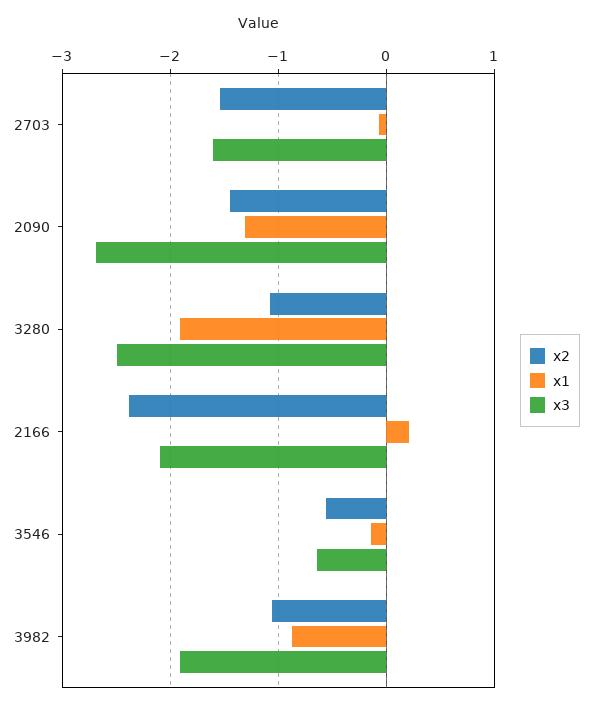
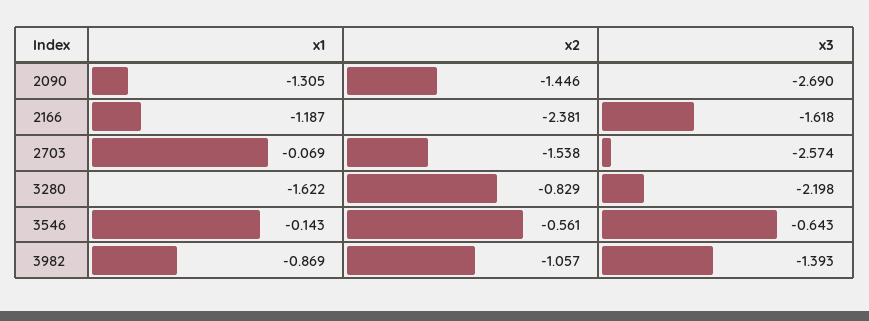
  {
    "x2": {
      "2703": -1.538,
      "2090": -1.446,
-     "3280": -1.1,
+     "3280": -0.829,
      "2166": -2.381,
      "3546": -0.561,
      "3982": -1.057
    },
    "x1": {
      "2703": -0.069,
      "2090": -1.305,
-     "3280": -1.9,
+     "3280": -1.622,
-     "2166": 0.2,
+     "2166": -1.187,
      "3546": -0.143,
      "3982": -0.869
    },
    "x3": {
-     "2703": -1.6,
+     "2703": -2.574,
      "2090": -2.69,
-     "3280": -2.5,
+     "3280": -2.198,
-     "2166": -2.1,
+     "2166": -1.618,
      "3546": -0.643,
-     "3982": -1.9
+     "3982": -1.393
    }
  }

